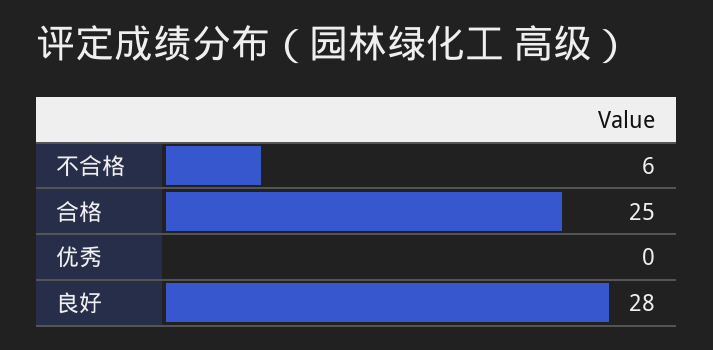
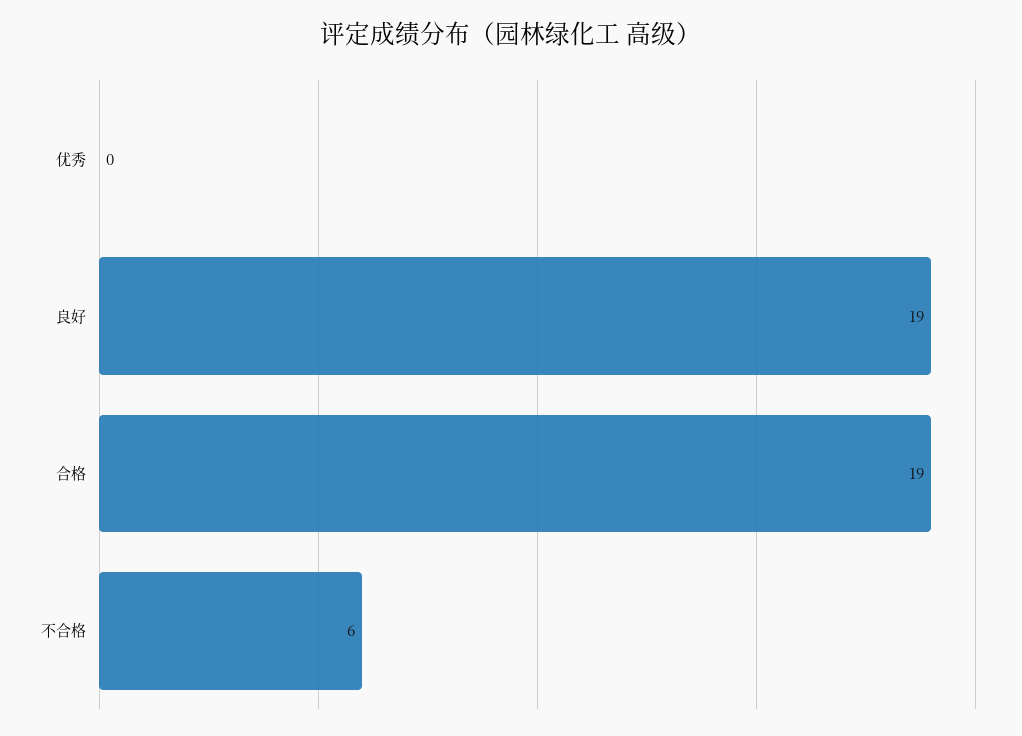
  {
    "不合格": 6,
-   "合格": 25,
+   "合格": 19,
    "优秀": 0,
-   "良好": 28
+   "良好": 19
  }

